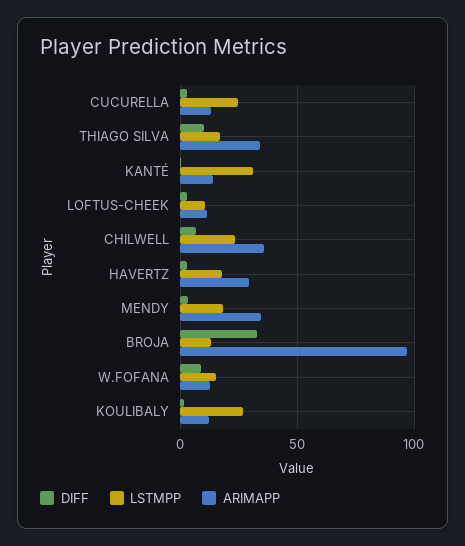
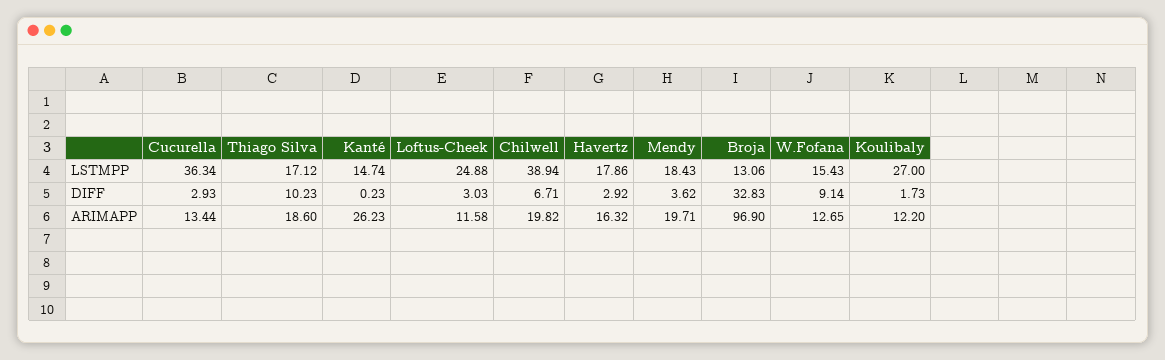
  {
    "DIFF": {
      "CUCURELLA": 2.93,
      "THIAGO SILVA": 10.23,
      "KANTÉ": 0.23,
      "LOFTUS-CHEEK": 3.03,
      "CHILWELL": 6.71,
      "HAVERTZ": 2.92,
      "MENDY": 3.62,
      "BROJA": 32.83,
      "W.FOFANA": 9.14,
      "KOULIBALY": 1.73
    },
    "LSTMPP": {
-     "CUCURELLA": 25,
+     "CUCURELLA": 36.34,
      "THIAGO SILVA": 17.12,
-     "KANTÉ": 30,
+     "KANTÉ": 14.74,
-     "LOFTUS-CHEEK": 10,
+     "LOFTUS-CHEEK": 24.88,
-     "CHILWELL": 25,
+     "CHILWELL": 38.94,
      "HAVERTZ": 17.86,
      "MENDY": 18.43,
      "BROJA": 13.06,
      "W.FOFANA": 15.43,
      "KOULIBALY": 27
    },
    "ARIMAPP": {
      "CUCURELLA": 13.44,
-     "THIAGO SILVA": 35,
+     "THIAGO SILVA": 18.6,
-     "KANTÉ": 15,
+     "KANTÉ": 26.23,
      "LOFTUS-CHEEK": 11.58,
-     "CHILWELL": 35,
+     "CHILWELL": 19.82,
-     "HAVERTZ": 30,
+     "HAVERTZ": 16.32,
-     "MENDY": 35,
+     "MENDY": 19.71,
      "BROJA": 96.9,
      "W.FOFANA": 12.65,
      "KOULIBALY": 12.2
    }
  }

